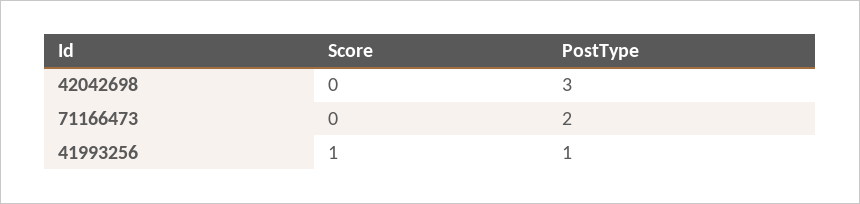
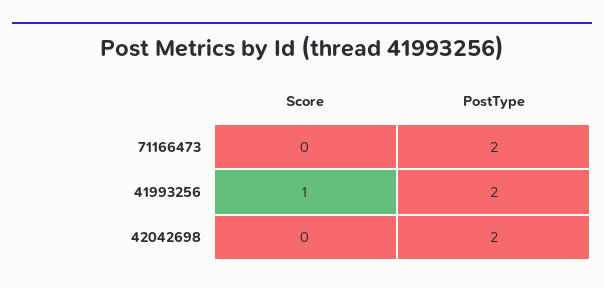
  {
    "Score": {
      "42042698": 0,
      "71166473": 0,
      "41993256": 1
    },
    "PostType": {
-     "42042698": 3,
+     "42042698": 2,
      "71166473": 2,
-     "41993256": 1
+     "41993256": 2
    }
  }

